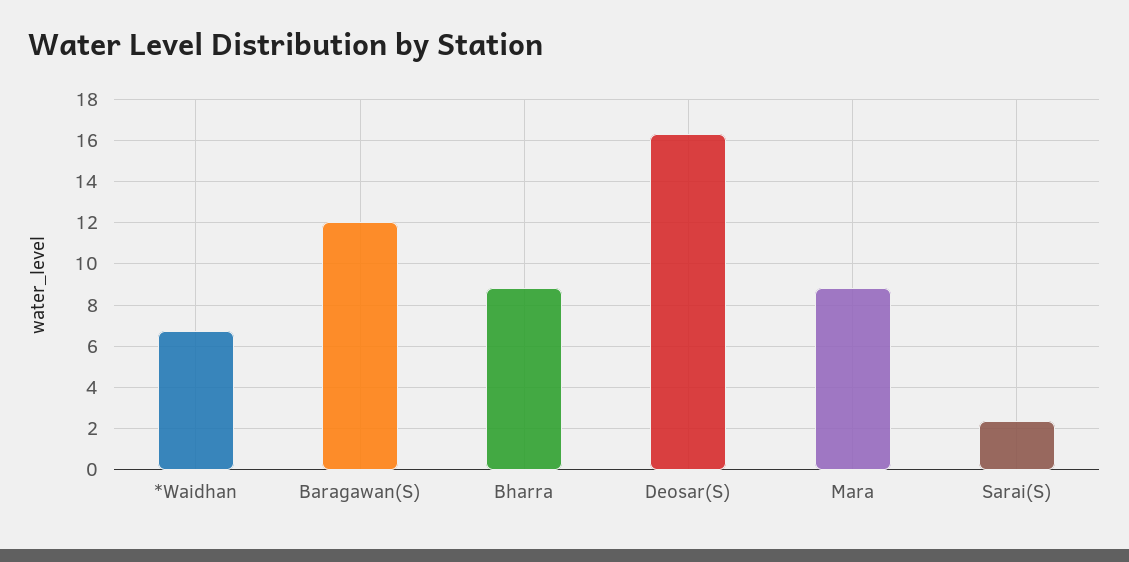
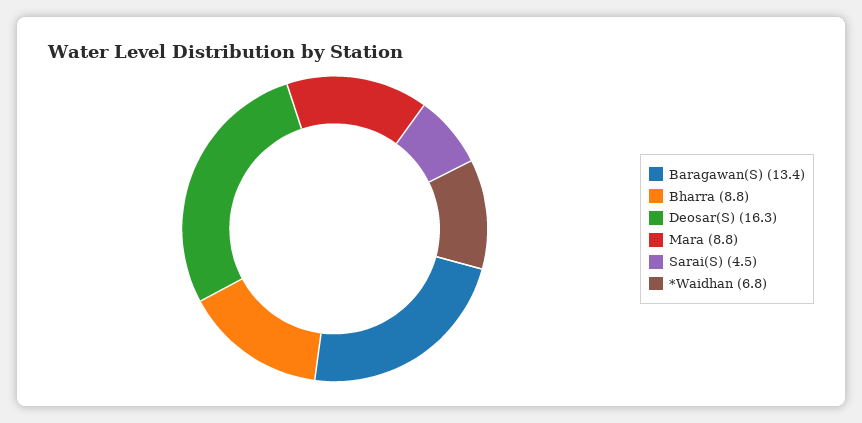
  {
    "*Waidhan": 6.8,
-   "Baragawan(S)": 12,
+   "Baragawan(S)": 13.4,
    "Bharra": 8.8,
    "Deosar(S)": 16.3,
    "Mara": 8.8,
-   "Sarai(S)": 2.5
+   "Sarai(S)": 4.5
  }

